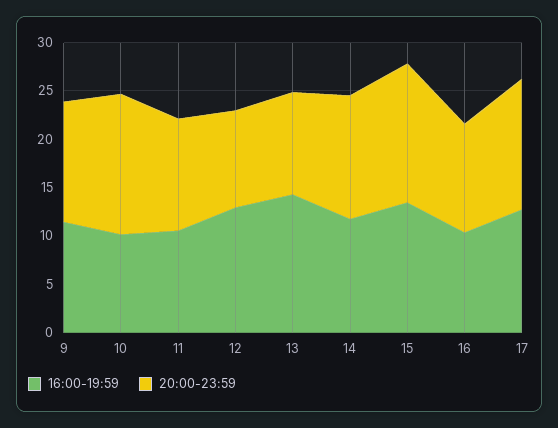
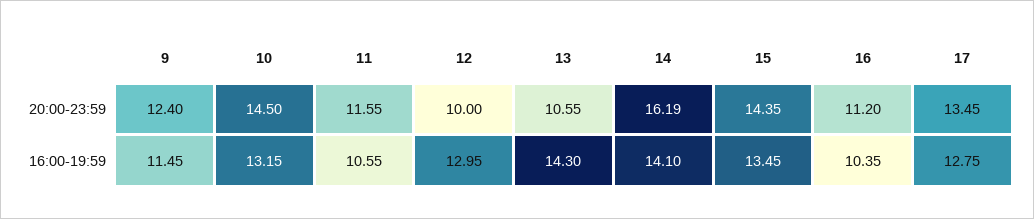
  {
    "16:00-19:59": {
      "9": 11.45,
-     "10": 10,
+     "10": 13.15,
      "11": 10.55,
      "12": 12.95,
      "13": 14.3,
-     "14": 12,
+     "14": 14.1,
      "15": 13.45,
      "16": 10.35,
      "17": 12.75
    },
    "20:00-23:59": {
      "9": 12.4,
      "10": 14.5,
      "11": 11.55,
      "12": 10,
      "13": 10.55,
-     "14": 13,
+     "14": 16.19,
      "15": 14.35,
      "16": 11.2,
      "17": 13.45
    }
  }

